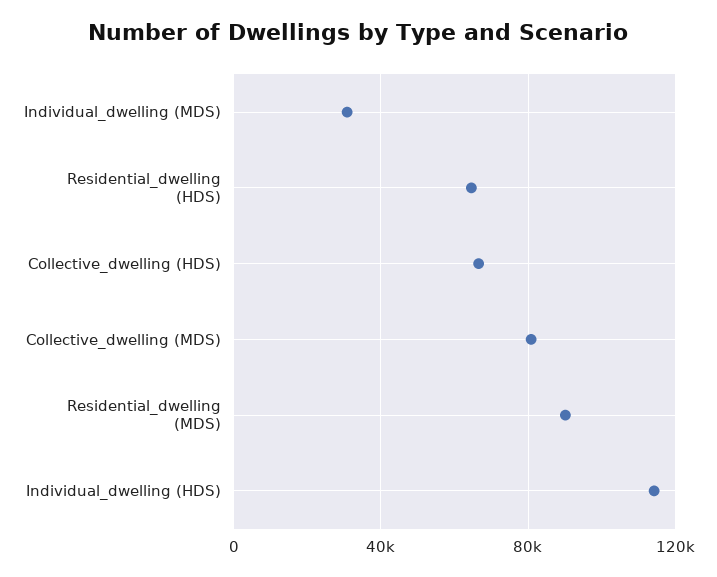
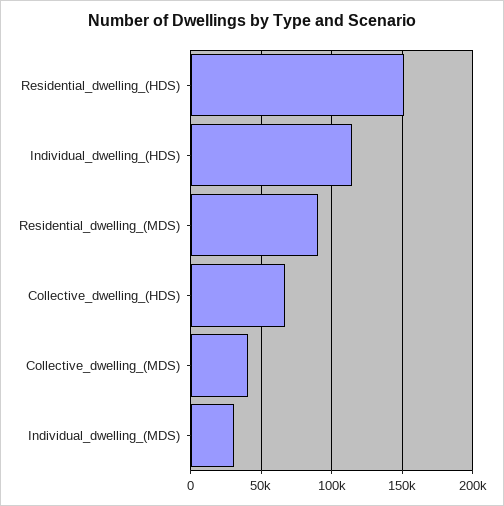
  {
    "Individual_dwelling (MDS)": 30000,
-   "Residential_dwelling (HDS)": 65000,
+   "Residential_dwelling (HDS)": 150000,
    "Collective_dwelling (HDS)": 65000,
-   "Collective_dwelling (MDS)": 80000,
+   "Collective_dwelling (MDS)": 40000,
    "Residential_dwelling (MDS)": 90000,
    "Individual_dwelling (HDS)": 115000
  }

